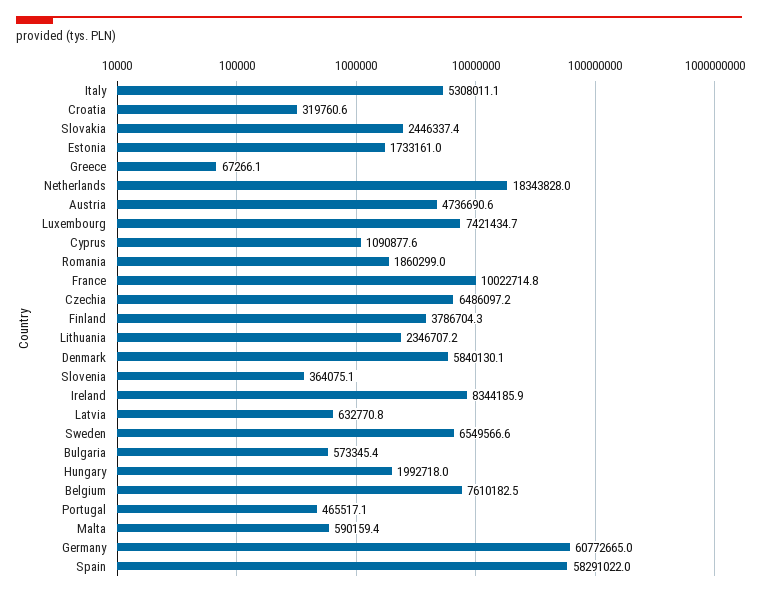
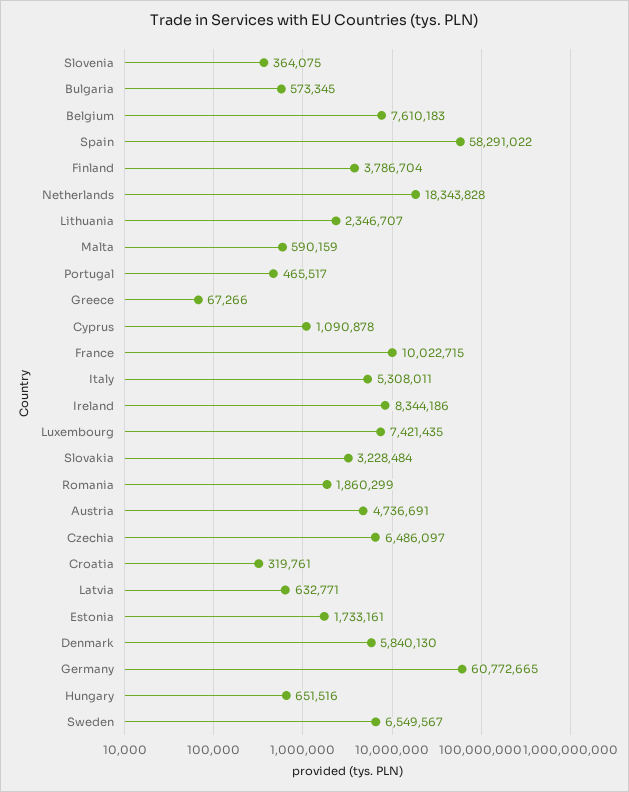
  {
    "Italy": 5308011.1,
    "Croatia": 319760.6,
-   "Slovakia": 2446337.4,
+   "Slovakia": 3228484,
    "Estonia": 1733161,
    "Greece": 67266.1,
    "Netherlands": 18343828,
    "Austria": 4736690.6,
    "Luxembourg": 7421434.7,
    "Cyprus": 1090877.6,
    "Romania": 1860299,
    "France": 10022714.8,
    "Czechia": 6486097.2,
    "Finland": 3786704.3,
    "Lithuania": 2346707.2,
    "Denmark": 5840130.1,
    "Slovenia": 364075.1,
    "Ireland": 8344185.9,
    "Latvia": 632770.8,
    "Sweden": 6549566.6,
    "Bulgaria": 573345.4,
-   "Hungary": 1992718,
+   "Hungary": 651516,
    "Belgium": 7610182.5,
    "Portugal": 465517.1,
    "Malta": 590159.4,
    "Germany": 60772665,
    "Spain": 58291022
  }

